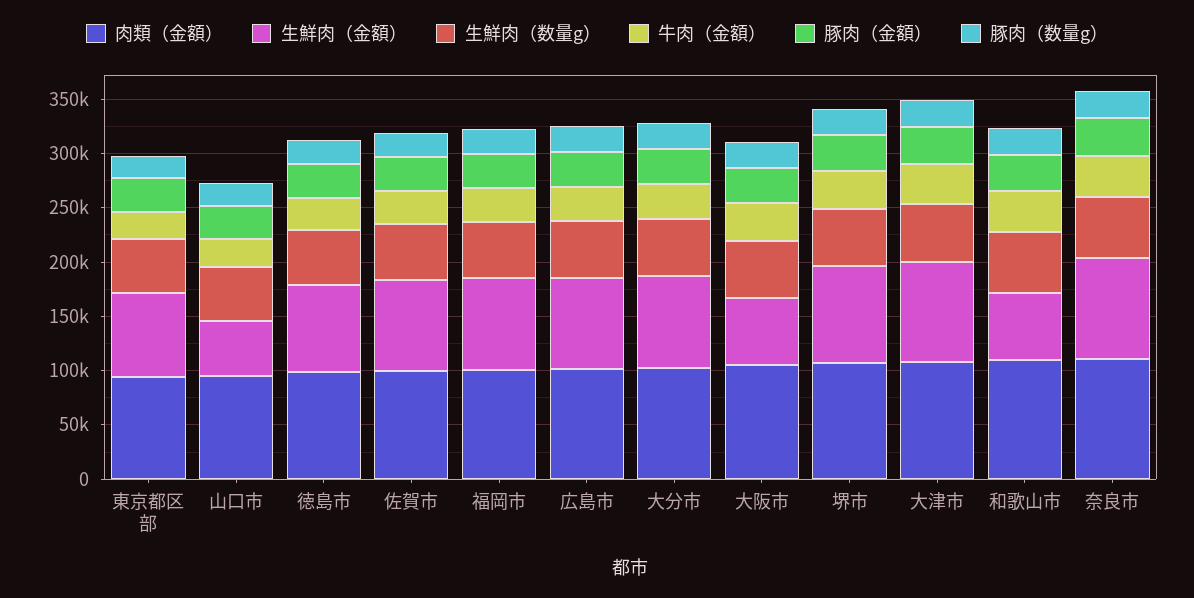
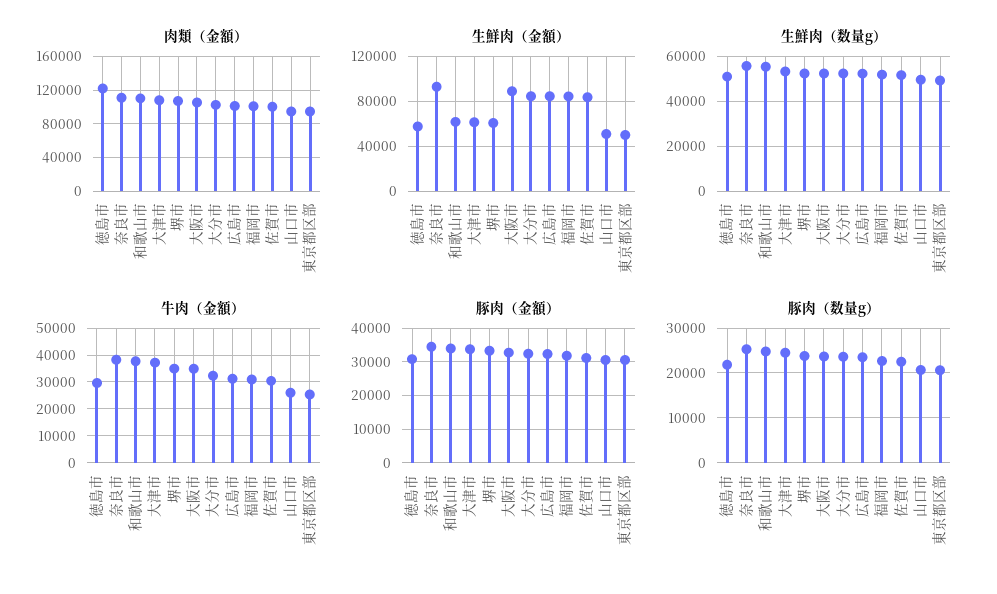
  {
    "肉類（金額）": {
      "東京都区部": 90000,
      "山口市": 90000,
-     "徳島市": 100000,
+     "徳島市": 120000,
      "佐賀市": 100000,
      "福岡市": 100000,
      "広島市": 100000,
      "大分市": 100000,
      "大阪市": 110000,
      "堺市": 110000,
      "大津市": 110000,
      "和歌山市": 110000,
      "奈良市": 110000
    },
    "生鮮肉（金額）": {
-     "東京都区部": 80000,
+     "東京都区部": 50000,
      "山口市": 50000,
-     "徳島市": 80000,
+     "徳島市": 60000,
      "佐賀市": 80000,
      "福岡市": 80000,
      "広島市": 80000,
      "大分市": 80000,
-     "大阪市": 60000,
+     "大阪市": 90000,
-     "堺市": 90000,
+     "堺市": 60000,
-     "大津市": 90000,
+     "大津市": 60000,
      "和歌山市": 60000,
      "奈良市": 90000
    },
    "生鮮肉（数量g）": {
      "東京都区部": 50000,
      "山口市": 50000,
      "徳島市": 50000,
      "佐賀市": 50000,
      "福岡市": 50000,
      "広島市": 50000,
      "大分市": 50000,
      "大阪市": 50000,
      "堺市": 50000,
      "大津市": 55000,
      "和歌山市": 55000,
      "奈良市": 55000
    },
    "牛肉（金額）": {
      "東京都区部": 25000,
      "山口市": 25000,
      "徳島市": 30000,
      "佐賀市": 30000,
      "福岡市": 30000,
      "広島市": 30000,
      "大分市": 32500,
      "大阪市": 35000,
      "堺市": 35000,
      "大津市": 37500,
      "和歌山市": 37500,
      "奈良市": 37500
    },
    "豚肉（金額）": {
      "東京都区部": 30000,
      "山口市": 30000,
      "徳島市": 30000,
      "佐賀市": 32000,
      "福岡市": 32000,
      "広島市": 32000,
      "大分市": 32000,
      "大阪市": 32000,
      "堺市": 34000,
      "大津市": 34000,
      "和歌山市": 34000,
      "奈良市": 34000
    },
    "豚肉（数量g）": {
      "東京都区部": 20000,
      "山口市": 20000,
      "徳島市": 22000,
      "佐賀市": 22000,
      "福岡市": 22000,
      "広島市": 24000,
      "大分市": 24000,
      "大阪市": 24000,
      "堺市": 24000,
      "大津市": 24000,
      "和歌山市": 24000,
      "奈良市": 26000
    }
  }

